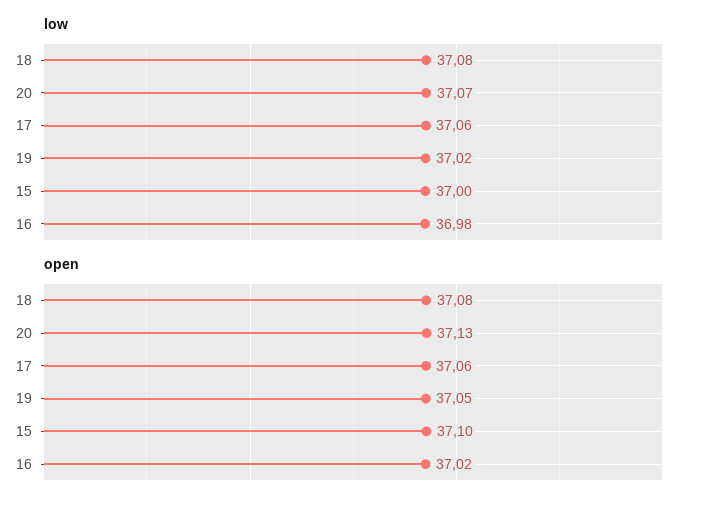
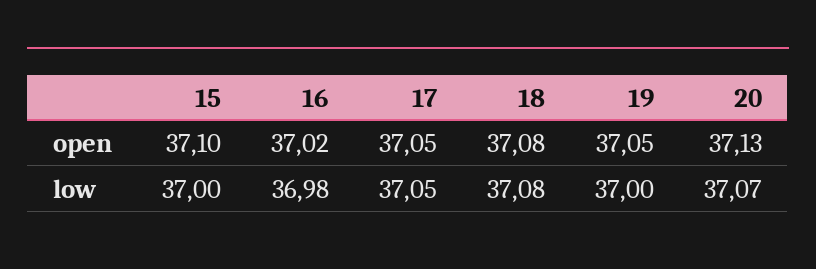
  {
    "low": {
      "18": 37.08,
      "20": 37.07,
-     "17": 37.06,
+     "17": 37.05,
-     "19": 37.02,
+     "19": 37,
      "15": 37,
      "16": 36.98
    },
    "open": {
      "18": 37.08,
      "20": 37.13,
-     "17": 37.06,
+     "17": 37.05,
      "19": 37.05,
      "15": 37.1,
      "16": 37.02
    }
  }

